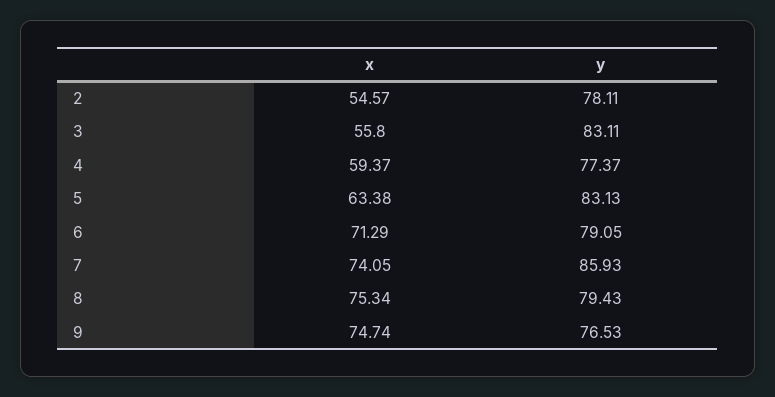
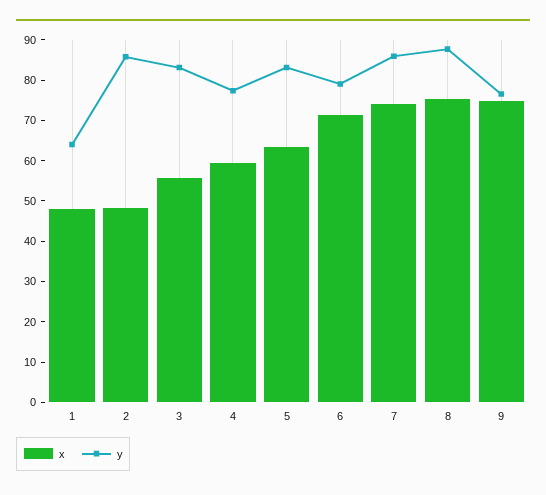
  {
    "x": {
-     "2": 54.57,
+     "2": 48,
      "3": 55.8,
      "4": 59.37,
      "5": 63.38,
      "6": 71.29,
      "7": 74.05,
      "8": 75.34,
-     "9": 74.74
+     "9": 74.74,
+     "1": 48
    },
    "y": {
-     "2": 78.11,
+     "2": 86,
      "3": 83.11,
      "4": 77.37,
      "5": 83.13,
      "6": 79.05,
      "7": 85.93,
-     "8": 79.43,
+     "8": 88,
-     "9": 76.53
+     "9": 76.53,
+     "1": 64
    }
  }

